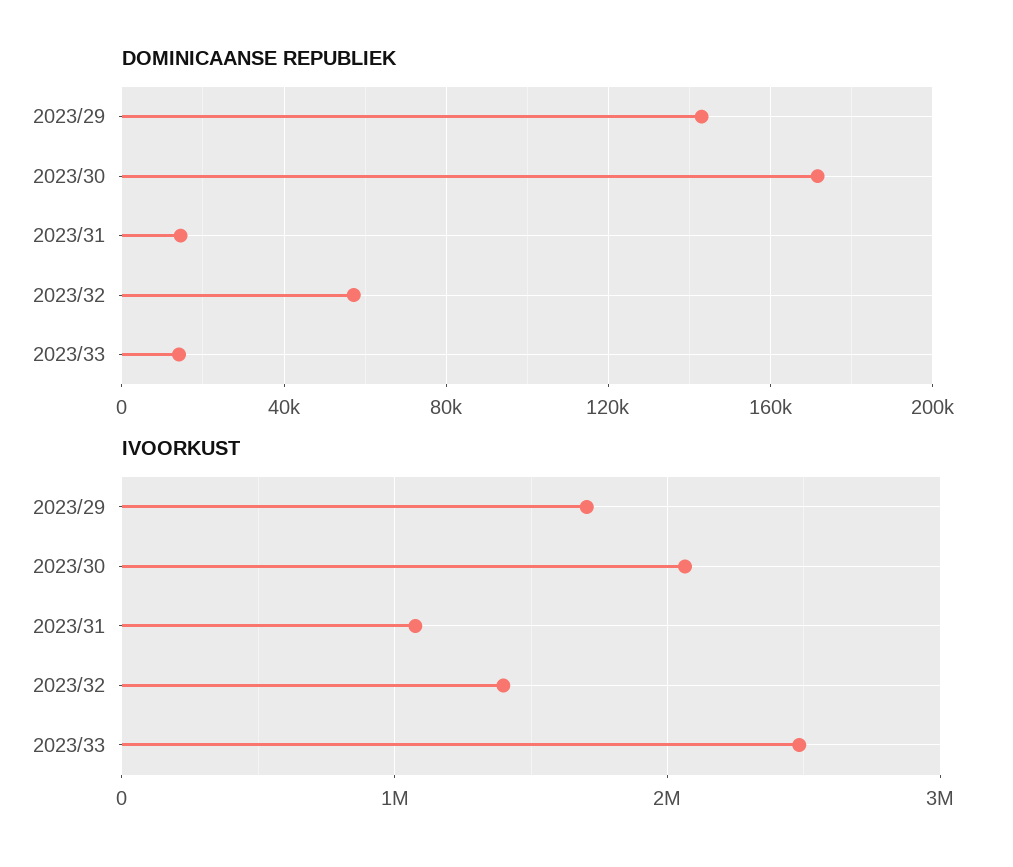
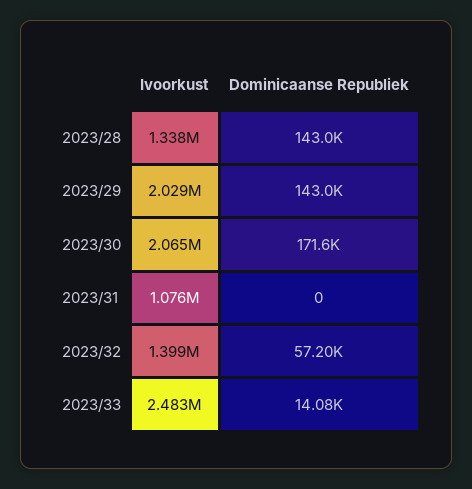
  {
    "DOMINICAANSE REPUBLIEK": {
      "2023/29": 143000,
      "2023/30": 171600,
-     "2023/31": 15000,
+     "2023/31": 0,
      "2023/32": 57200,
-     "2023/33": 14080
+     "2023/33": 14080,
+     "2023/28": 143000
    },
    "IVOORKUST": {
-     "2023/29": 1700000,
+     "2023/29": 2029000,
      "2023/30": 2065000,
      "2023/31": 1076000,
      "2023/32": 1399000,
-     "2023/33": 2483000
+     "2023/33": 2483000,
+     "2023/28": 1338000
    }
  }

